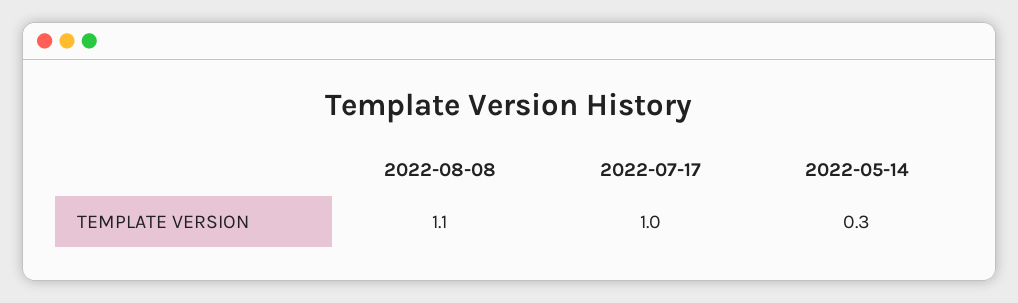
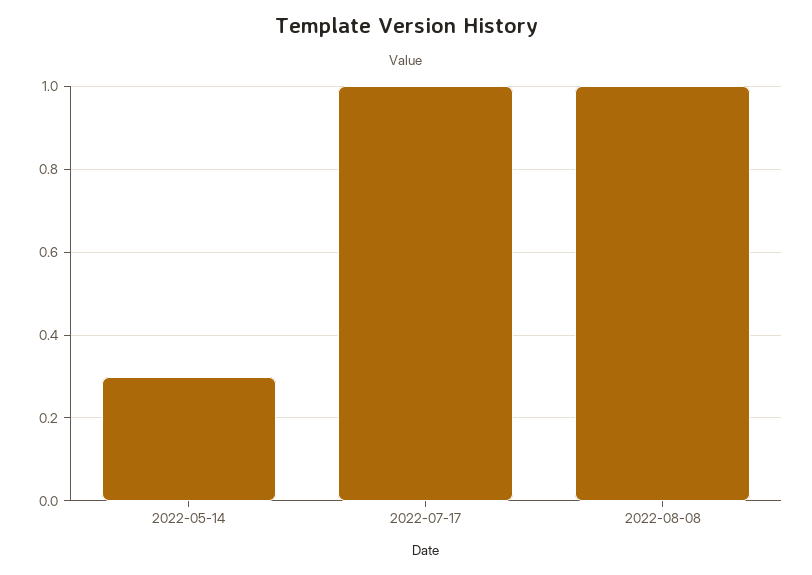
  {
-   "2022-08-08": 1.1,
+   "2022-08-08": 1,
    "2022-07-17": 1,
    "2022-05-14": 0.3
  }

